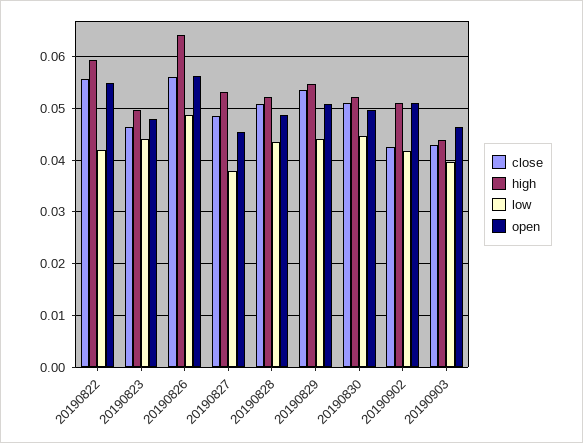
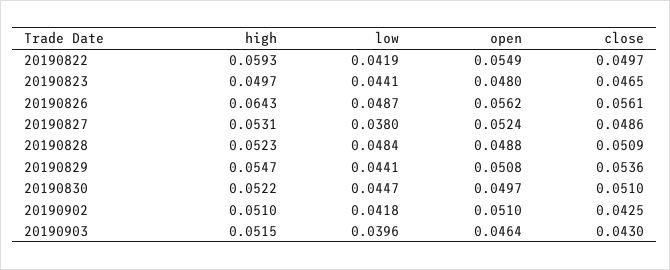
  {
    "close": {
-     "20190822": 0.056,
+     "20190822": 0.0497,
      "20190823": 0.0465,
      "20190826": 0.0561,
      "20190827": 0.0486,
      "20190828": 0.0509,
      "20190829": 0.0536,
      "20190830": 0.051,
      "20190902": 0.0425,
      "20190903": 0.043
    },
    "high": {
      "20190822": 0.0593,
      "20190823": 0.0497,
      "20190826": 0.0643,
      "20190827": 0.0531,
      "20190828": 0.0523,
      "20190829": 0.0547,
      "20190830": 0.0522,
      "20190902": 0.051,
-     "20190903": 0.044
+     "20190903": 0.0515
    },
    "low": {
      "20190822": 0.0419,
      "20190823": 0.0441,
      "20190826": 0.0487,
      "20190827": 0.038,
-     "20190828": 0.044,
+     "20190828": 0.0484,
      "20190829": 0.0441,
      "20190830": 0.0447,
      "20190902": 0.0418,
      "20190903": 0.0396
    },
    "open": {
      "20190822": 0.0549,
      "20190823": 0.048,
      "20190826": 0.0562,
-     "20190827": 0.046,
+     "20190827": 0.0524,
      "20190828": 0.0488,
      "20190829": 0.0508,
      "20190830": 0.0497,
      "20190902": 0.051,
      "20190903": 0.0464
    }
  }

